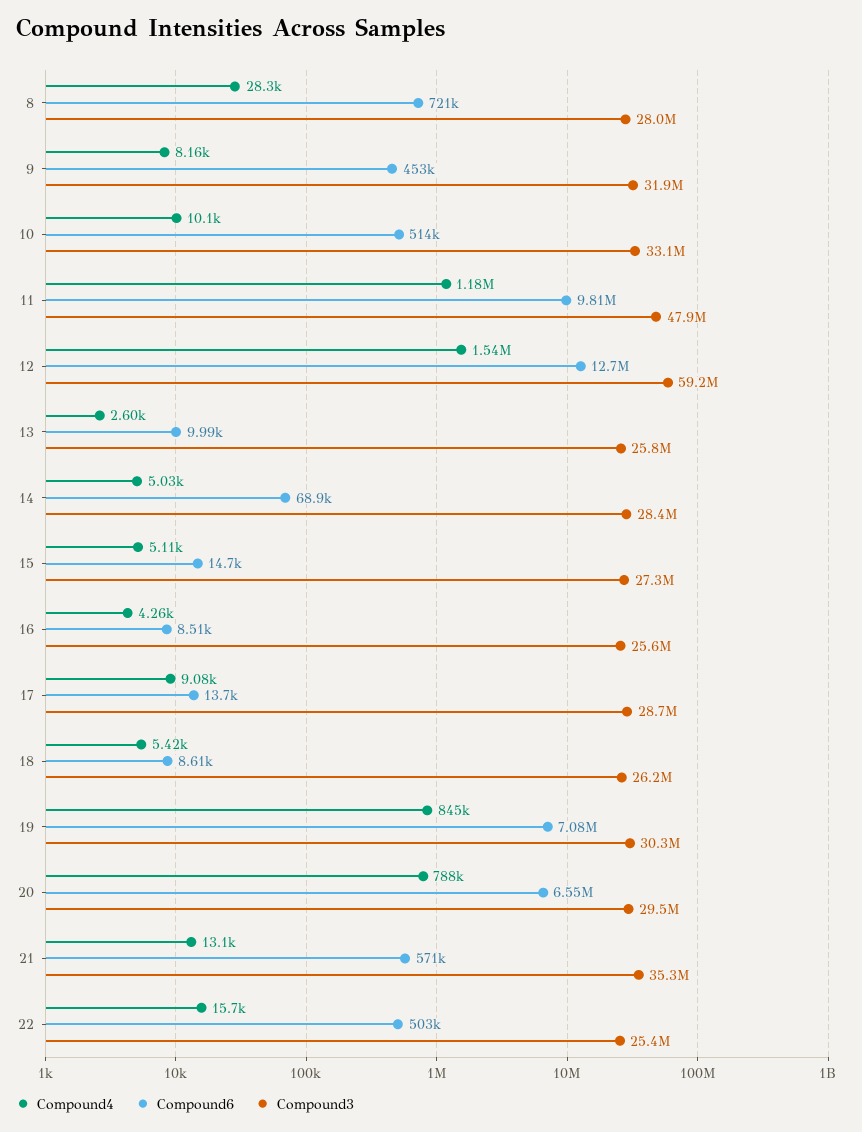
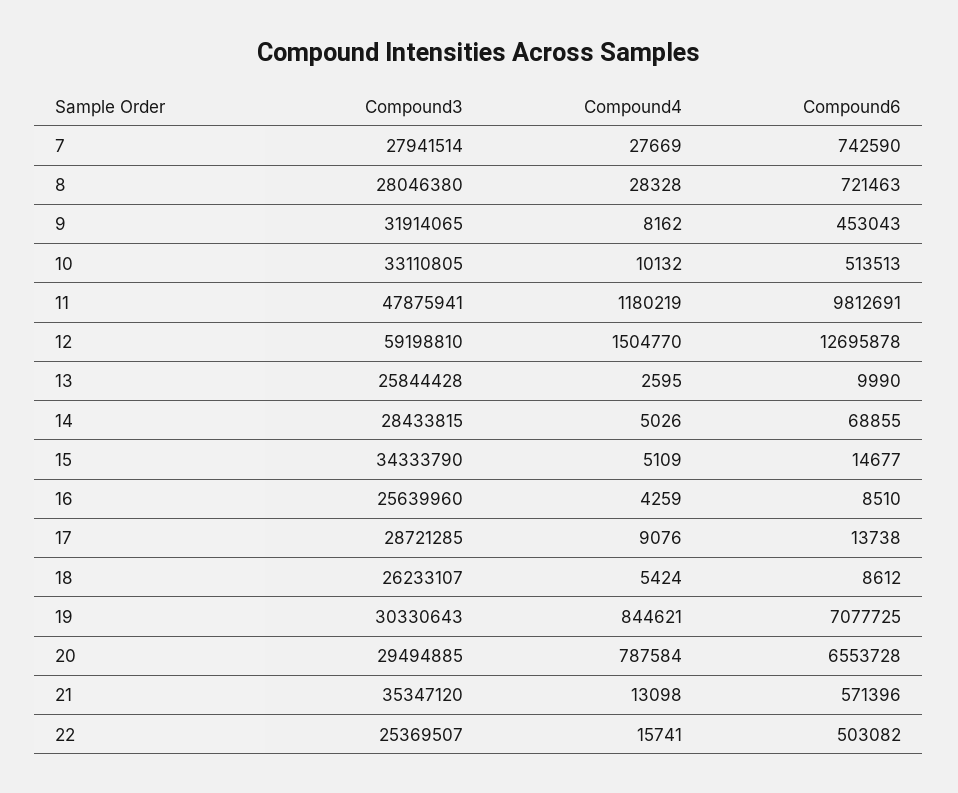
  {
    "Compound4": {
      "8": 28328,
      "9": 8162,
      "10": 10132,
      "11": 1180219,
-     "12": 1540000,
+     "12": 1504770,
      "13": 2595,
      "14": 5026,
      "15": 5109,
      "16": 4259,
      "17": 9076,
      "18": 5424,
      "19": 844621,
      "20": 787584,
      "21": 13098,
-     "22": 15741
+     "22": 15741,
+     "7": 27669
    },
    "Compound6": {
      "8": 721463,
      "9": 453043,
      "10": 513513,
      "11": 9812691,
      "12": 12695878,
      "13": 9990,
      "14": 68855,
      "15": 14677,
      "16": 8510,
      "17": 13738,
      "18": 8612,
      "19": 7077725,
      "20": 6553728,
      "21": 571396,
-     "22": 503082
+     "22": 503082,
+     "7": 742590
    },
    "Compound3": {
      "8": 28046380,
      "9": 31914065,
      "10": 33110805,
      "11": 47875941,
      "12": 59198810,
      "13": 25844428,
      "14": 28433815,
-     "15": 27300000,
+     "15": 34333790,
      "16": 25639960,
      "17": 28721285,
      "18": 26233107,
      "19": 30330643,
      "20": 29494885,
      "21": 35347120,
-     "22": 25369507
+     "22": 25369507,
+     "7": 27941514
    }
  }

